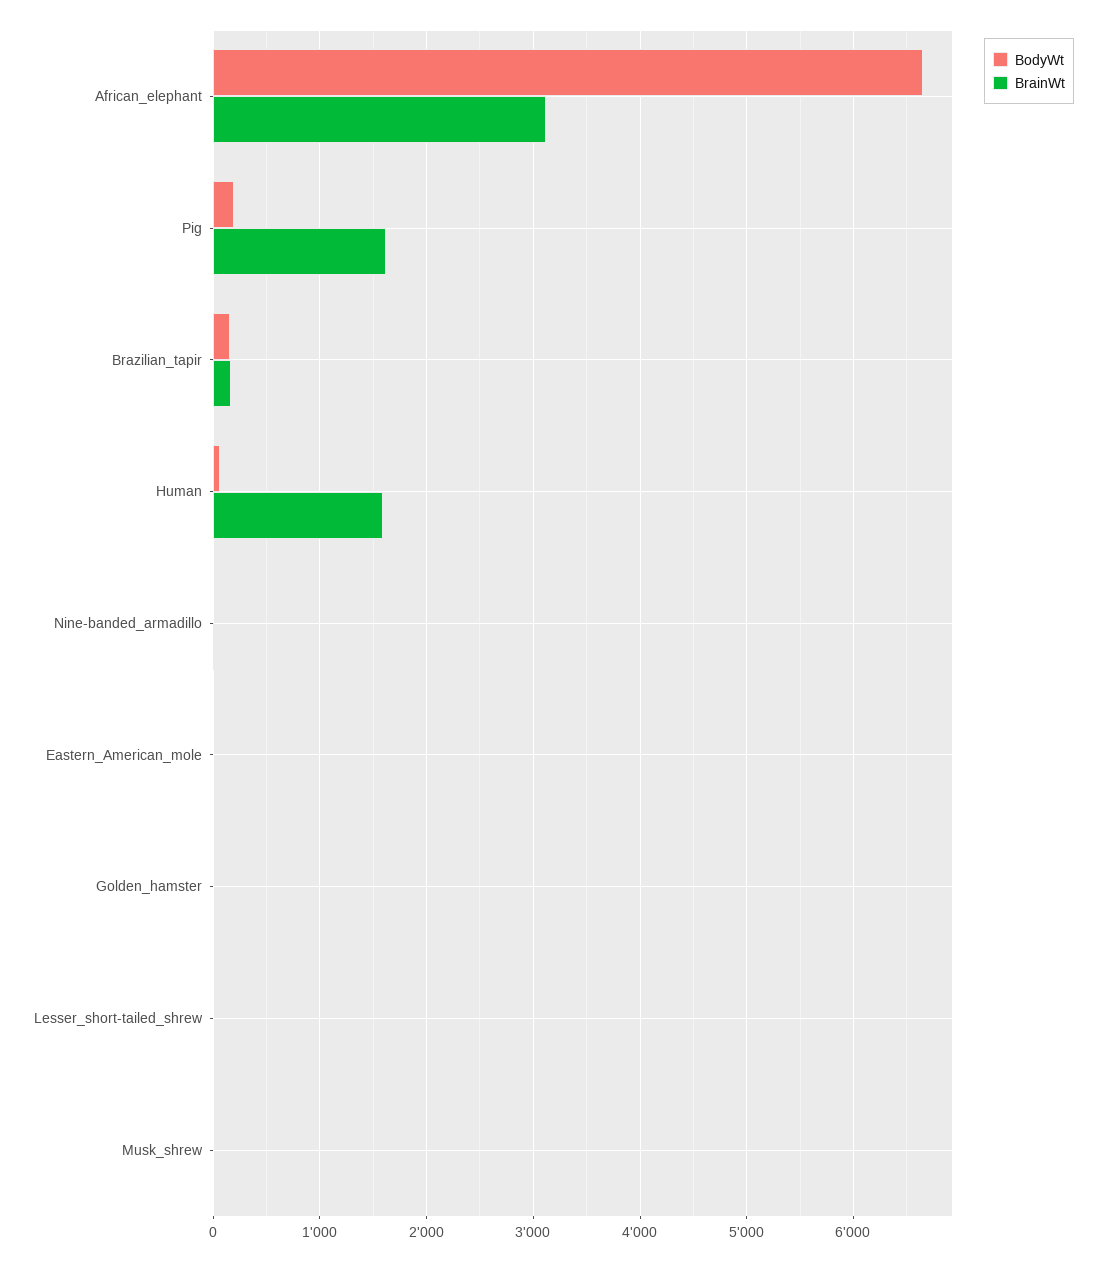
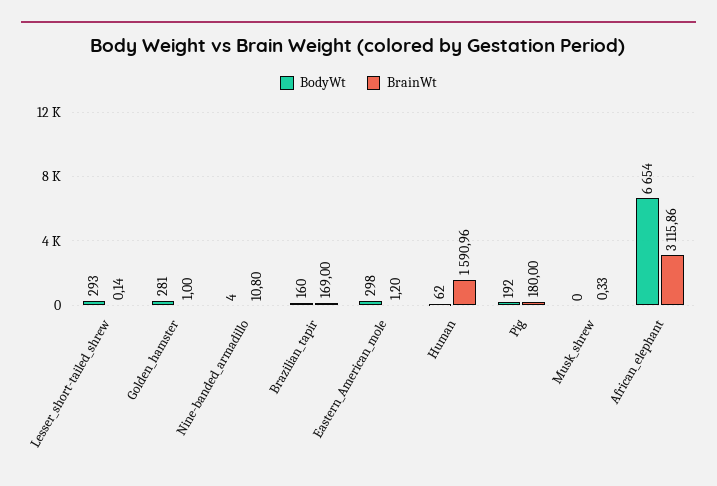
  {
    "BodyWt": {
      "African_elephant": 6654,
      "Pig": 192,
      "Brazilian_tapir": 160,
      "Human": 62,
      "Nine-banded_armadillo": 4,
-     "Eastern_American_mole": 0,
+     "Eastern_American_mole": 298,
-     "Golden_hamster": 0,
+     "Golden_hamster": 281,
-     "Lesser_short-tailed_shrew": 0,
+     "Lesser_short-tailed_shrew": 293,
      "Musk_shrew": 0
    },
    "BrainWt": {
      "African_elephant": 3115.86,
-     "Pig": 1600,
+     "Pig": 180,
      "Brazilian_tapir": 169,
      "Human": 1590.96,
      "Nine-banded_armadillo": 10.8,
      "Eastern_American_mole": 1.2,
      "Golden_hamster": 1,
      "Lesser_short-tailed_shrew": 0.14,
      "Musk_shrew": 0.33
    }
  }

